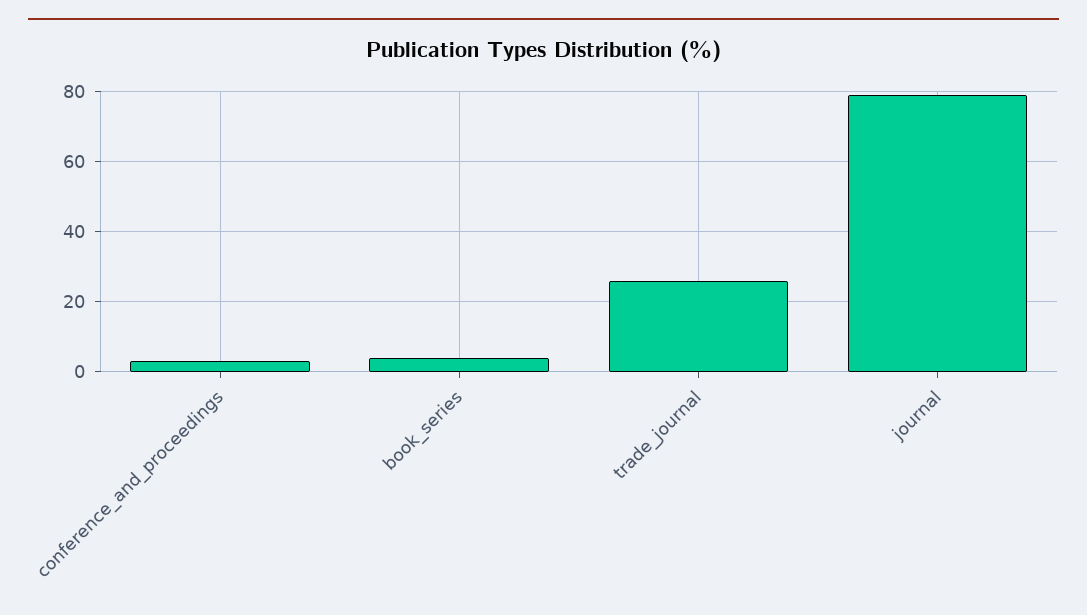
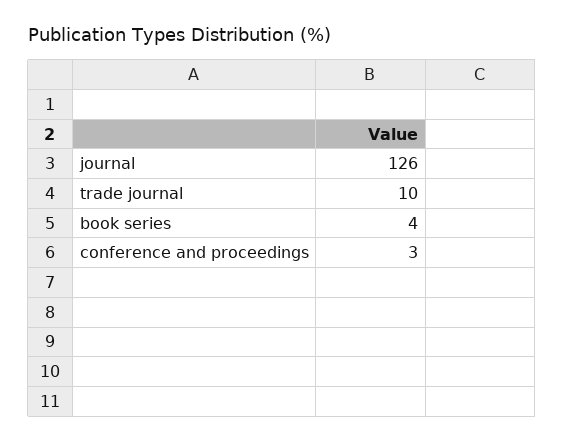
  {
    "conference_and_proceedings": 3,
    "book_series": 4,
-   "trade_journal": 25,
+   "trade_journal": 10,
-   "journal": 80
+   "journal": 126
  }

